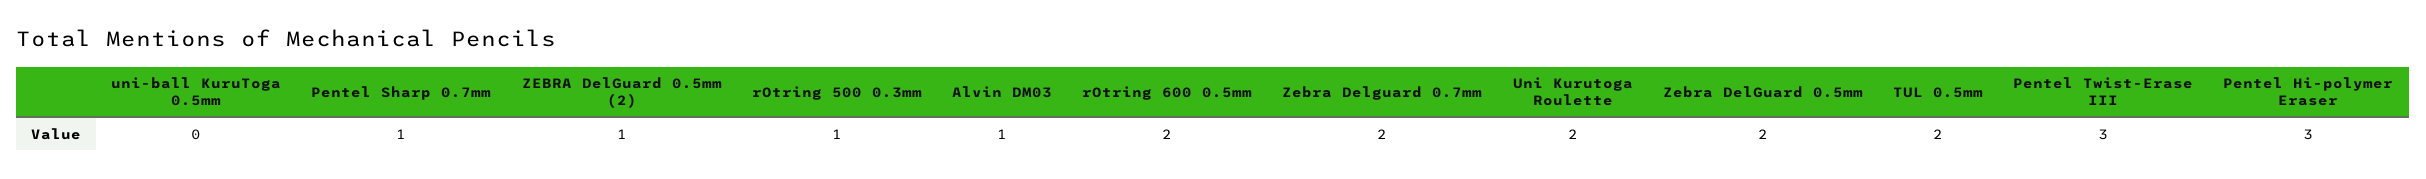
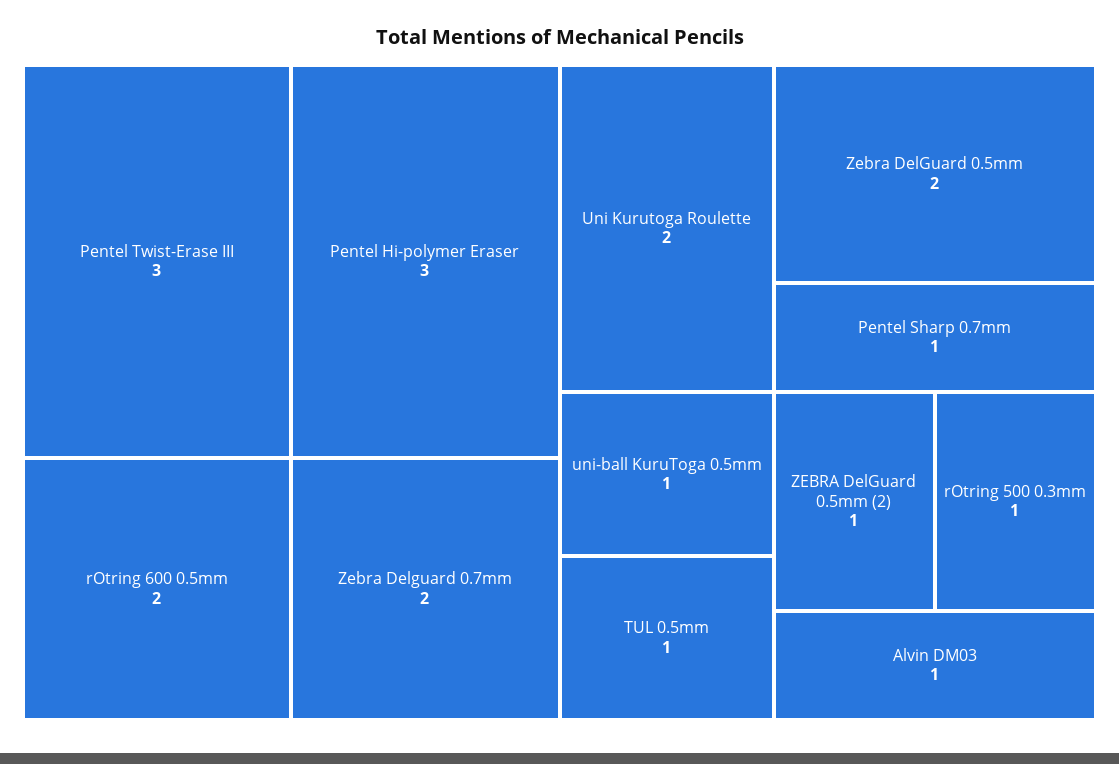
  {
-   "uni-ball KuruToga 0.5mm": 0,
+   "uni-ball KuruToga 0.5mm": 1,
    "Pentel Sharp 0.7mm": 1,
    "ZEBRA DelGuard 0.5mm (2)": 1,
    "rOtring 500 0.3mm": 1,
    "Alvin DM03": 1,
    "rOtring 600 0.5mm": 2,
    "Zebra Delguard 0.7mm": 2,
    "Uni Kurutoga Roulette": 2,
    "Zebra DelGuard 0.5mm": 2,
-   "TUL 0.5mm": 2,
+   "TUL 0.5mm": 1,
    "Pentel Twist-Erase III": 3,
    "Pentel Hi-polymer Eraser": 3
  }

